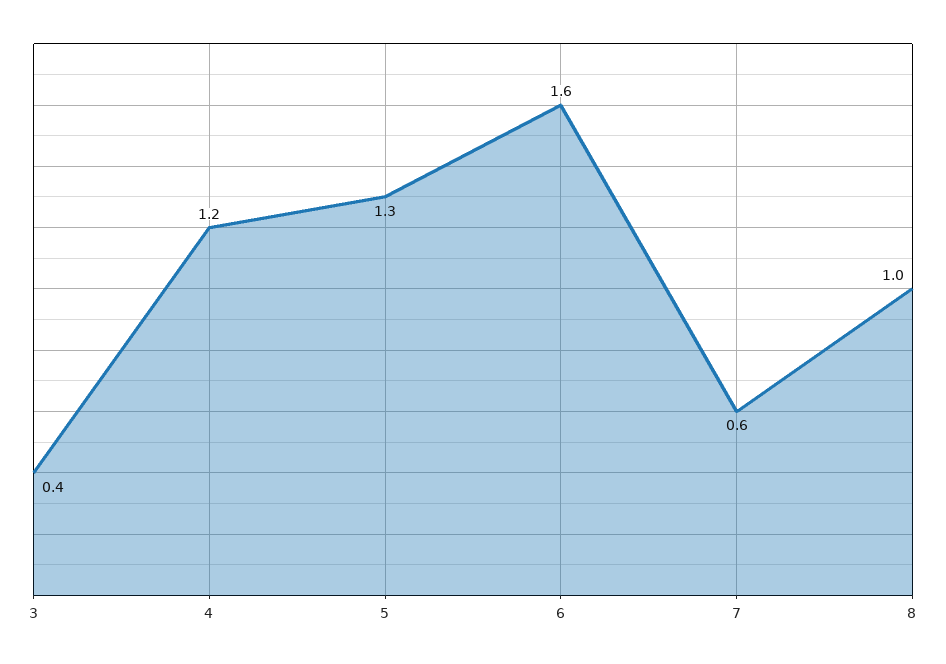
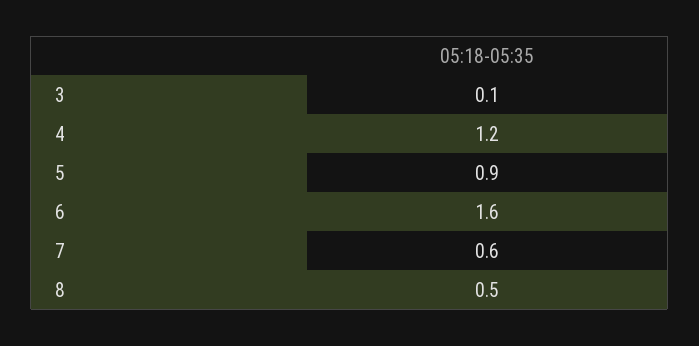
  {
-   "3": 0.4,
+   "3": 0.1,
    "4": 1.2,
-   "5": 1.3,
+   "5": 0.9,
    "6": 1.6,
    "7": 0.6,
-   "8": 1
+   "8": 0.5
  }

